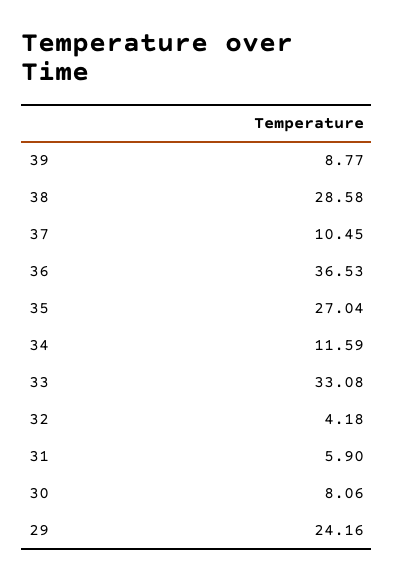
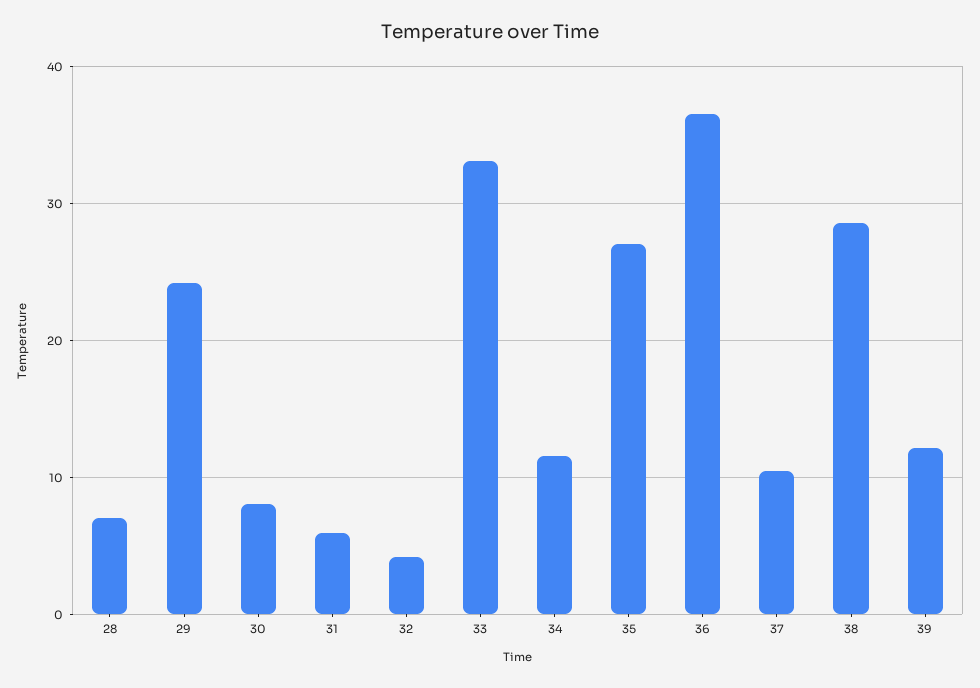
  {
-   "39": 8.77,
+   "39": 12,
    "38": 28.58,
    "37": 10.45,
    "36": 36.53,
    "35": 27.04,
    "34": 11.59,
    "33": 33.08,
    "32": 4.18,
    "31": 5.9,
    "30": 8.06,
-   "29": 24.16
+   "29": 24.16,
+   "28": 7
  }

